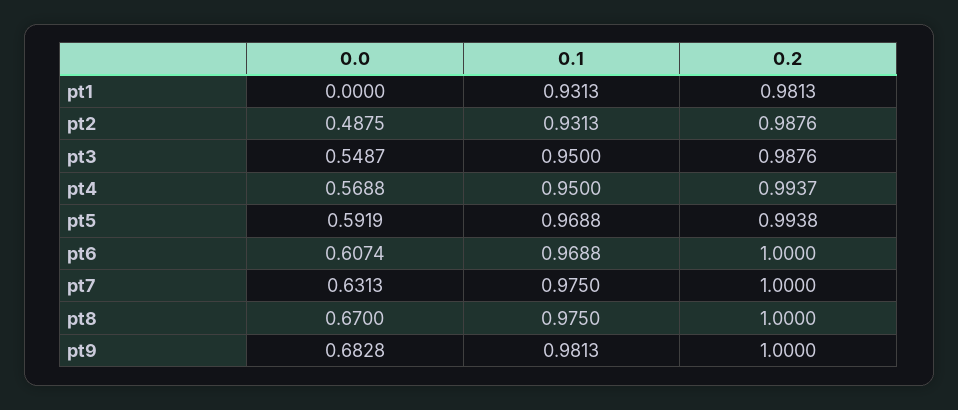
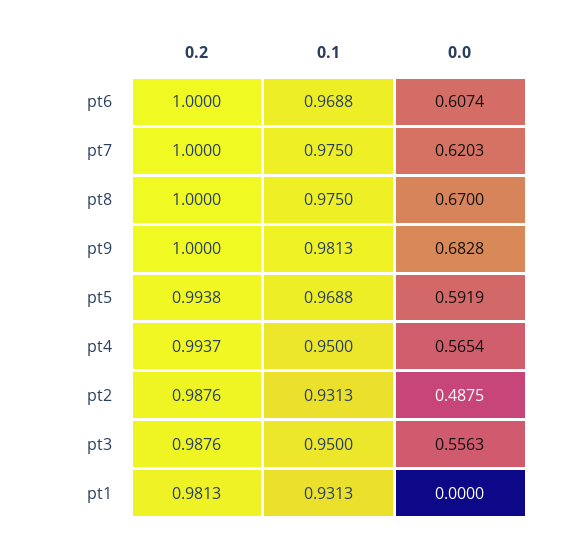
  {
    "0.0": {
      "pt1": 0,
      "pt2": 0.4875,
-     "pt3": 0.5487,
+     "pt3": 0.5563,
-     "pt4": 0.5688,
+     "pt4": 0.5654,
      "pt5": 0.5919,
      "pt6": 0.6074,
-     "pt7": 0.6313,
+     "pt7": 0.6203,
      "pt8": 0.67,
      "pt9": 0.6828
    },
    "0.1": {
      "pt1": 0.9313,
      "pt2": 0.9313,
      "pt3": 0.95,
      "pt4": 0.95,
      "pt5": 0.9688,
      "pt6": 0.9688,
      "pt7": 0.975,
      "pt8": 0.975,
      "pt9": 0.9813
    },
    "0.2": {
      "pt1": 0.9813,
      "pt2": 0.9876,
      "pt3": 0.9876,
      "pt4": 0.9937,
      "pt5": 0.9938,
      "pt6": 1,
      "pt7": 1,
      "pt8": 1,
      "pt9": 1
    }
  }

